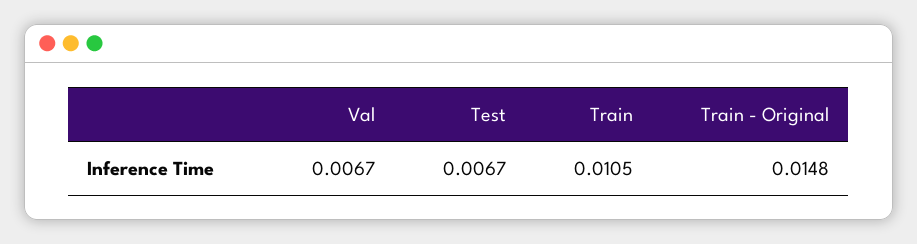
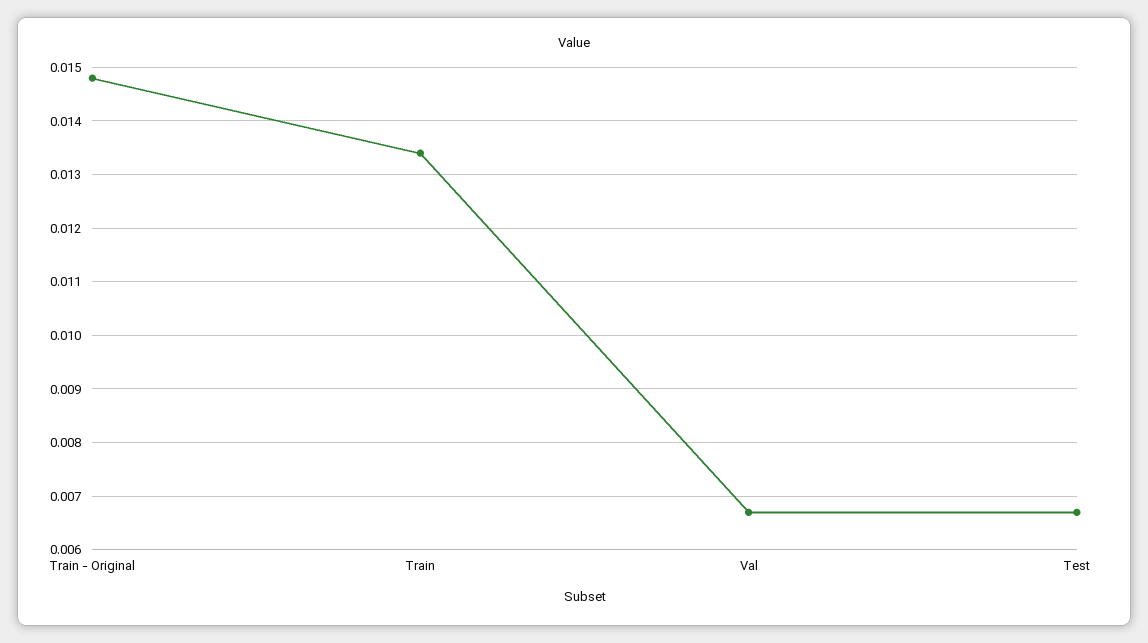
  {
    "Val": 0.0067,
    "Test": 0.0067,
-   "Train": 0.0105,
+   "Train": 0.0135,
    "Train - Original": 0.0148
  }

